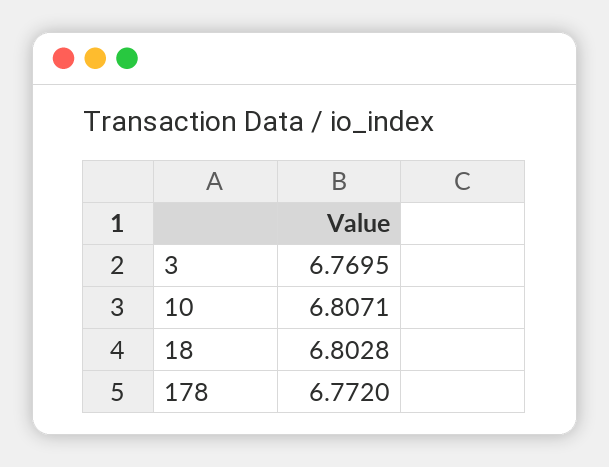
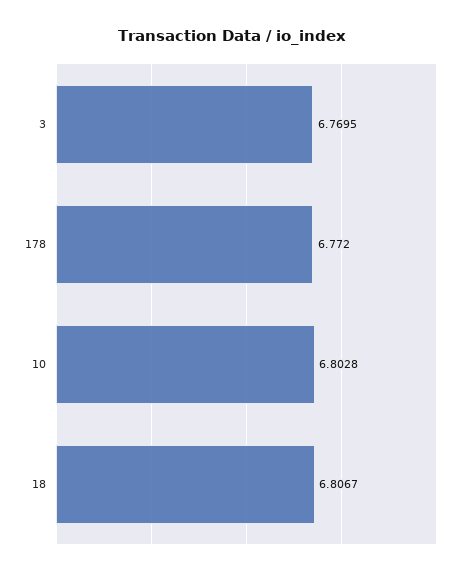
  {
    "3": 6.7695,
-   "10": 6.8071,
+   "10": 6.8028,
-   "18": 6.8028,
+   "18": 6.8067,
    "178": 6.772
  }

